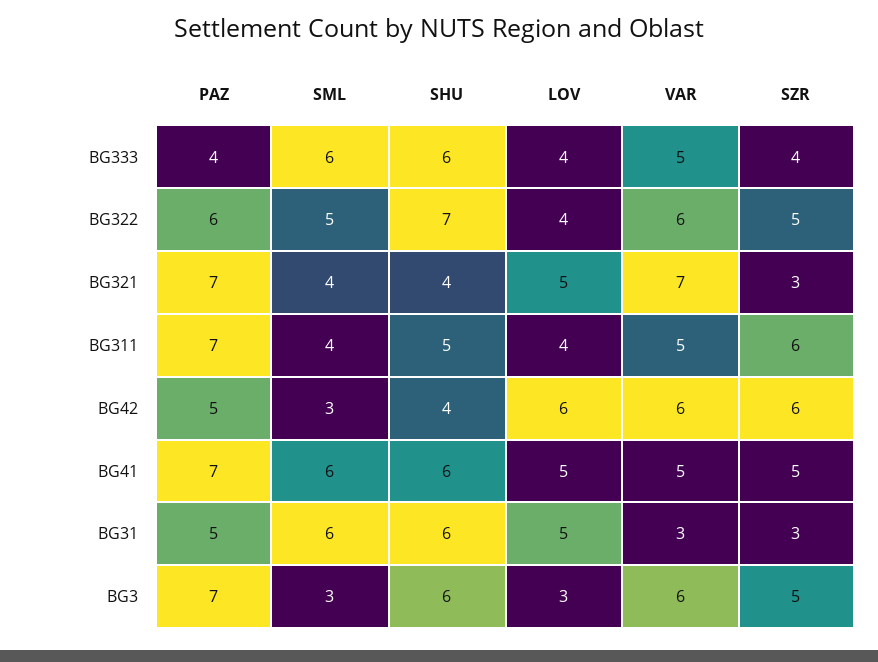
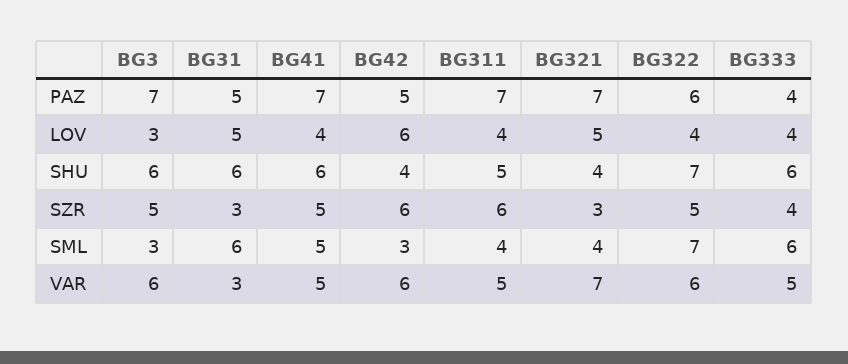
  {
    "PAZ": {
      "BG333": 4,
      "BG322": 6,
      "BG321": 7,
      "BG311": 7,
      "BG42": 5,
      "BG41": 7,
      "BG31": 5,
      "BG3": 7
    },
    "SML": {
      "BG333": 6,
-     "BG322": 5,
+     "BG322": 7,
      "BG321": 4,
      "BG311": 4,
      "BG42": 3,
-     "BG41": 6,
+     "BG41": 5,
      "BG31": 6,
      "BG3": 3
    },
    "SHU": {
      "BG333": 6,
      "BG322": 7,
      "BG321": 4,
      "BG311": 5,
      "BG42": 4,
      "BG41": 6,
      "BG31": 6,
      "BG3": 6
    },
    "LOV": {
      "BG333": 4,
      "BG322": 4,
      "BG321": 5,
      "BG311": 4,
      "BG42": 6,
-     "BG41": 5,
+     "BG41": 4,
      "BG31": 5,
      "BG3": 3
    },
    "VAR": {
      "BG333": 5,
      "BG322": 6,
      "BG321": 7,
      "BG311": 5,
      "BG42": 6,
      "BG41": 5,
      "BG31": 3,
      "BG3": 6
    },
    "SZR": {
      "BG333": 4,
      "BG322": 5,
      "BG321": 3,
      "BG311": 6,
      "BG42": 6,
      "BG41": 5,
      "BG31": 3,
      "BG3": 5
    }
  }

